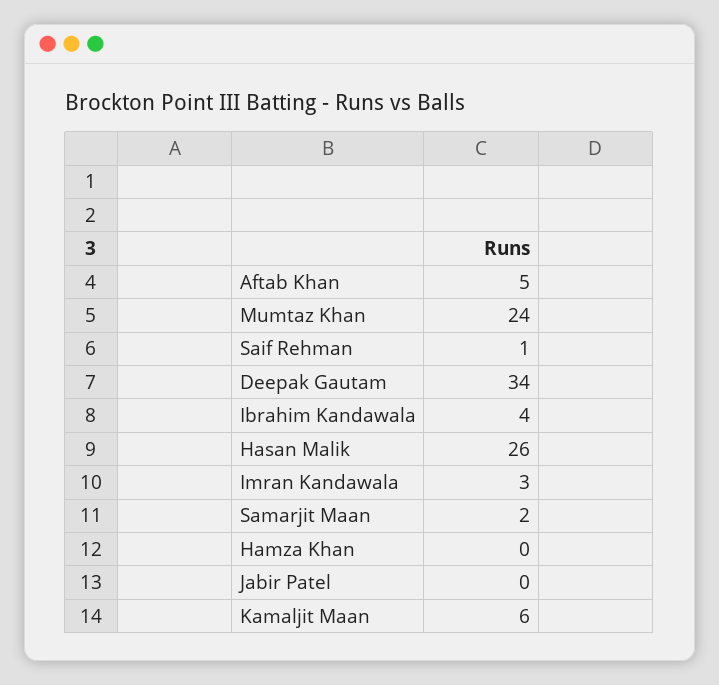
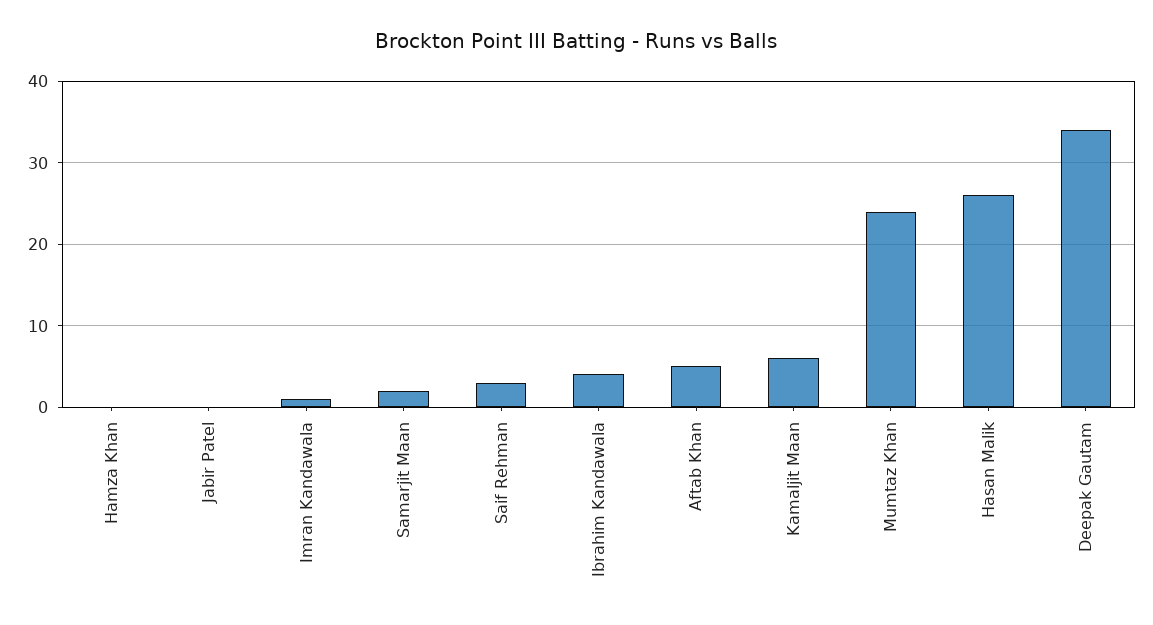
  {
    "Aftab Khan": 5,
    "Mumtaz Khan": 24,
-   "Saif Rehman": 1,
+   "Saif Rehman": 3,
    "Deepak Gautam": 34,
    "Ibrahim Kandawala": 4,
    "Hasan Malik": 26,
-   "Imran Kandawala": 3,
+   "Imran Kandawala": 1,
    "Samarjit Maan": 2,
    "Hamza Khan": 0,
    "Jabir Patel": 0,
    "Kamaljit Maan": 6
  }

